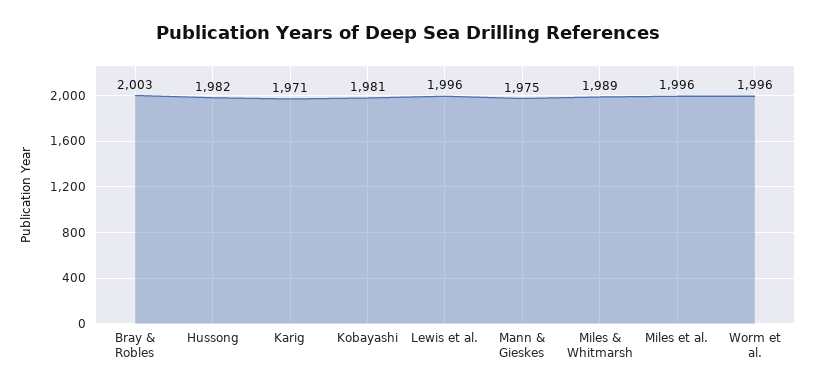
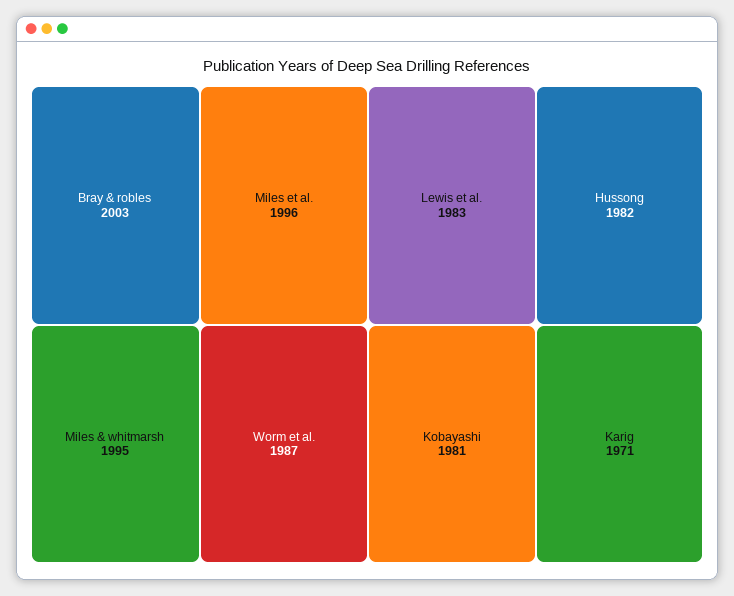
  {
    "Bray & Robles": 2003,
    "Hussong": 1982,
    "Karig": 1971,
    "Kobayashi": 1981,
-   "Lewis et al.": 1996,
+   "Lewis et al.": 1983,
-   "Mann & Gieskes": 1975,
-   "Miles & Whitmarsh": 1989,
+   "Miles & Whitmarsh": 1995,
    "Miles et al.": 1996,
-   "Worm et al.": 1996
+   "Worm et al.": 1987
  }

